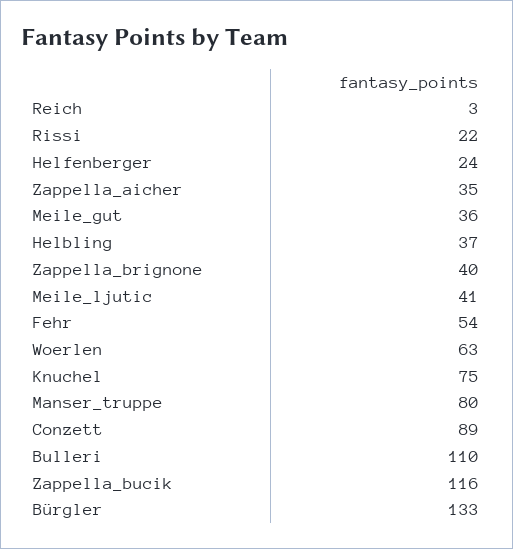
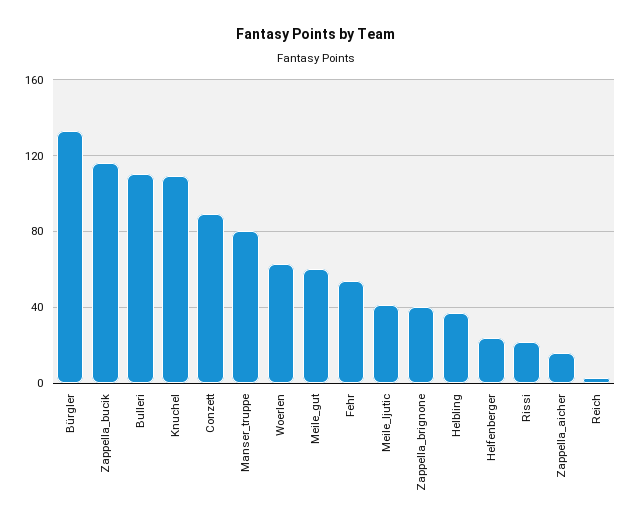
  {
    "Reich": 3,
    "Rissi": 22,
    "Helfenberger": 24,
-   "Zappella_aicher": 35,
+   "Zappella_aicher": 15,
-   "Meile_gut": 36,
+   "Meile_gut": 60,
    "Helbling": 37,
    "Zappella_brignone": 40,
    "Meile_ljutic": 41,
    "Fehr": 54,
    "Woerlen": 63,
-   "Knuchel": 75,
+   "Knuchel": 110,
    "Manser_truppe": 80,
    "Conzett": 89,
    "Bulleri": 110,
    "Zappella_bucik": 116,
    "Bürgler": 133
  }

